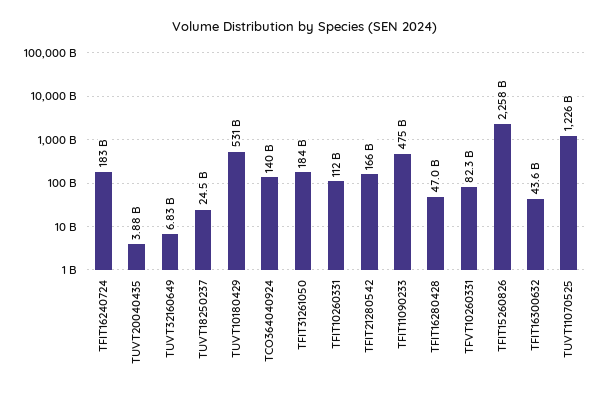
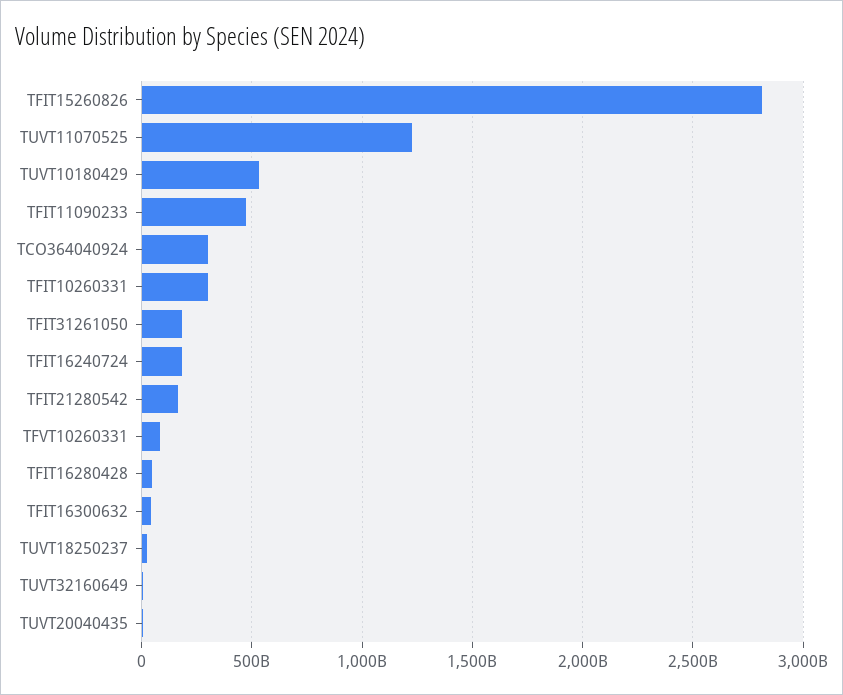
  {
    "TFIT16240724": 183000000000,
    "TUVT20040435": 3880000000,
    "TUVT32160649": 6830000000,
    "TUVT18250237": 24500000000,
    "TUVT10180429": 531000000000,
-   "TCO364040924": 140000000000,
+   "TCO364040924": 300000000000,
    "TFIT31261050": 184000000000,
-   "TFIT10260331": 112000000000,
+   "TFIT10260331": 300000000000,
    "TFIT21280542": 166000000000,
    "TFIT11090233": 475000000000,
    "TFIT16280428": 47000000000,
    "TFVT10260331": 82300000000,
-   "TFIT15260826": 2258000000000,
+   "TFIT15260826": 2800000000000,
    "TFIT16300632": 43600000000,
    "TUVT11070525": 1226000000000
  }

